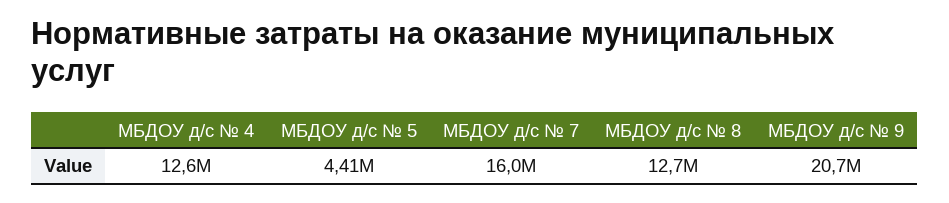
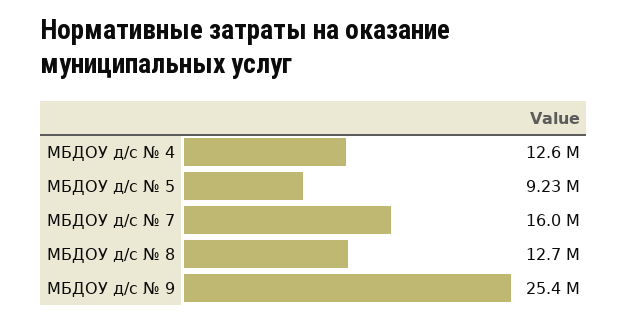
  {
    "МБДОУ д/с № 4": 12600000,
-   "МБДОУ д/с № 5": 4410000,
+   "МБДОУ д/с № 5": 9230000,
    "МБДОУ д/с № 7": 16000000,
    "МБДОУ д/с № 8": 12700000,
-   "МБДОУ д/с № 9": 20700000
+   "МБДОУ д/с № 9": 25400000
  }

